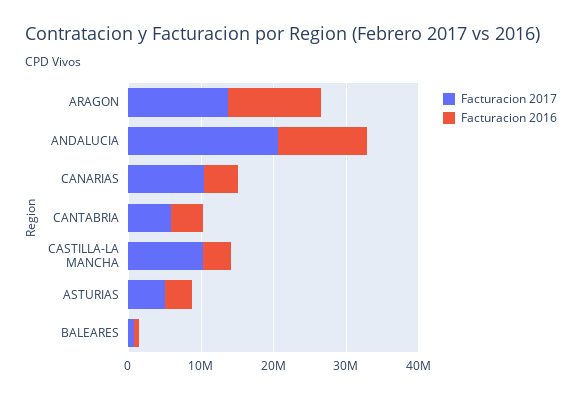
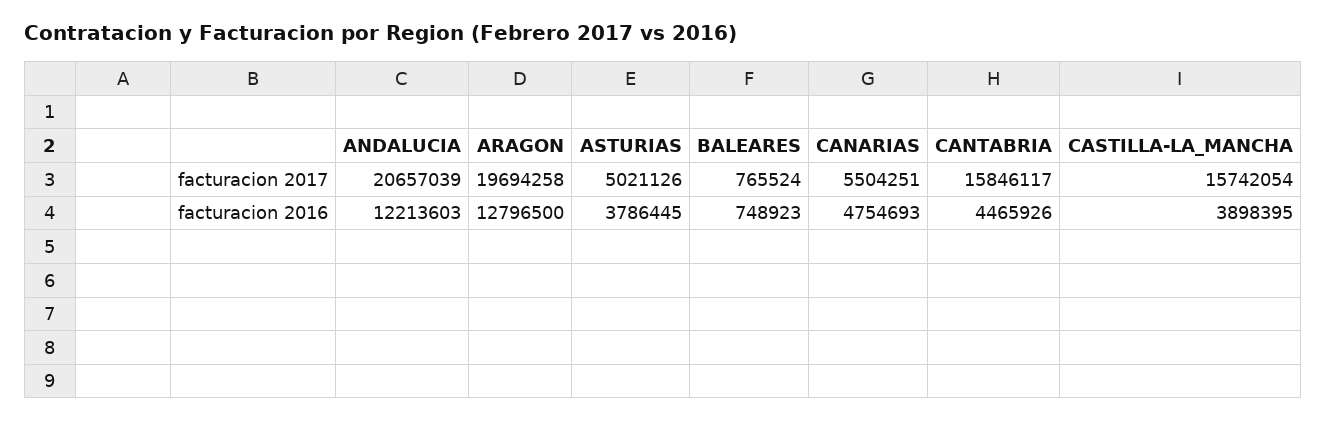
  {
    "Facturacion 2017": {
-     "ARAGON": 14000000,
+     "ARAGON": 19694258,
      "ANDALUCIA": 20657039,
-     "CANARIAS": 10000000,
+     "CANARIAS": 5504251,
-     "CANTABRIA": 6000000,
+     "CANTABRIA": 15846117,
-     "CASTILLA-LA MANCHA": 10000000,
+     "CASTILLA-LA MANCHA": 15742054,
      "ASTURIAS": 5021126,
      "BALEARES": 765524
    },
    "Facturacion 2016": {
      "ARAGON": 12796500,
      "ANDALUCIA": 12213603,
      "CANARIAS": 4754693,
      "CANTABRIA": 4465926,
      "CASTILLA-LA MANCHA": 3898395,
      "ASTURIAS": 3786445,
      "BALEARES": 748923
    }
  }

